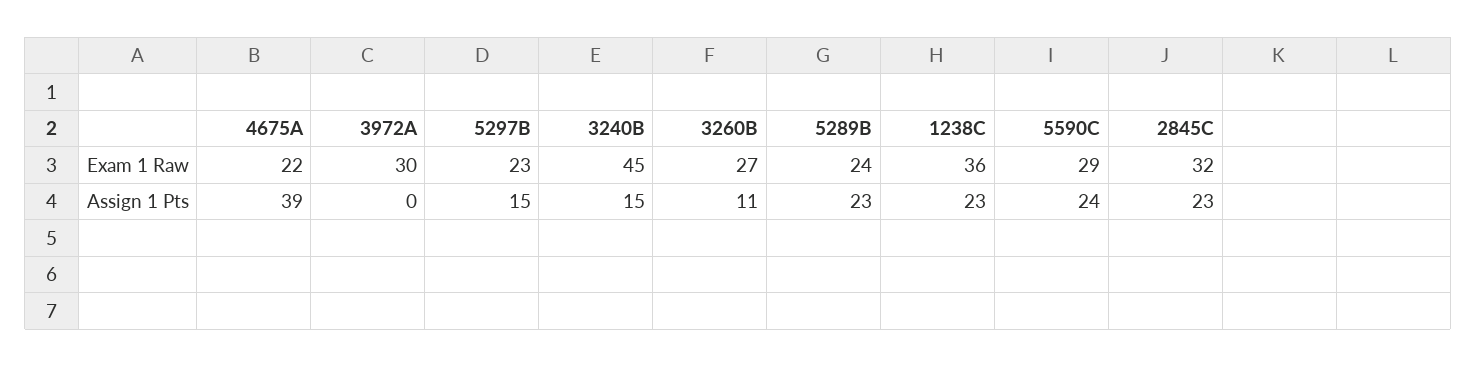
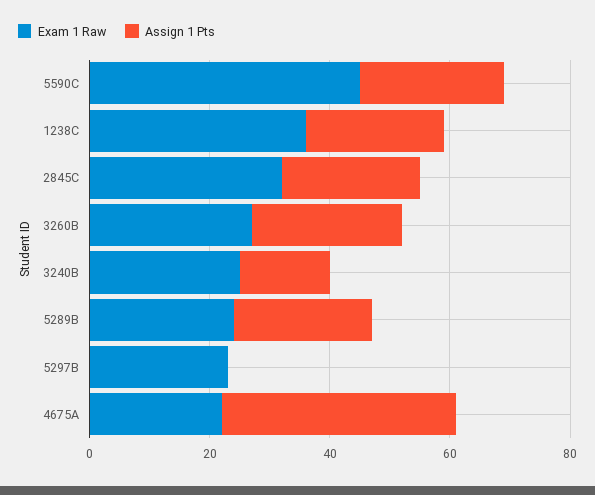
  {
    "Exam 1 Raw": {
      "4675A": 22,
-     "3972A": 30,
      "5297B": 23,
-     "3240B": 45,
+     "3240B": 25,
      "3260B": 27,
      "5289B": 24,
      "1238C": 36,
-     "5590C": 29,
+     "5590C": 45,
      "2845C": 32
    },
    "Assign 1 Pts": {
      "4675A": 39,
-     "3972A": 0,
-     "5297B": 15,
+     "5297B": 0,
      "3240B": 15,
-     "3260B": 11,
+     "3260B": 25,
      "5289B": 23,
      "1238C": 23,
      "5590C": 24,
      "2845C": 23
    }
  }

